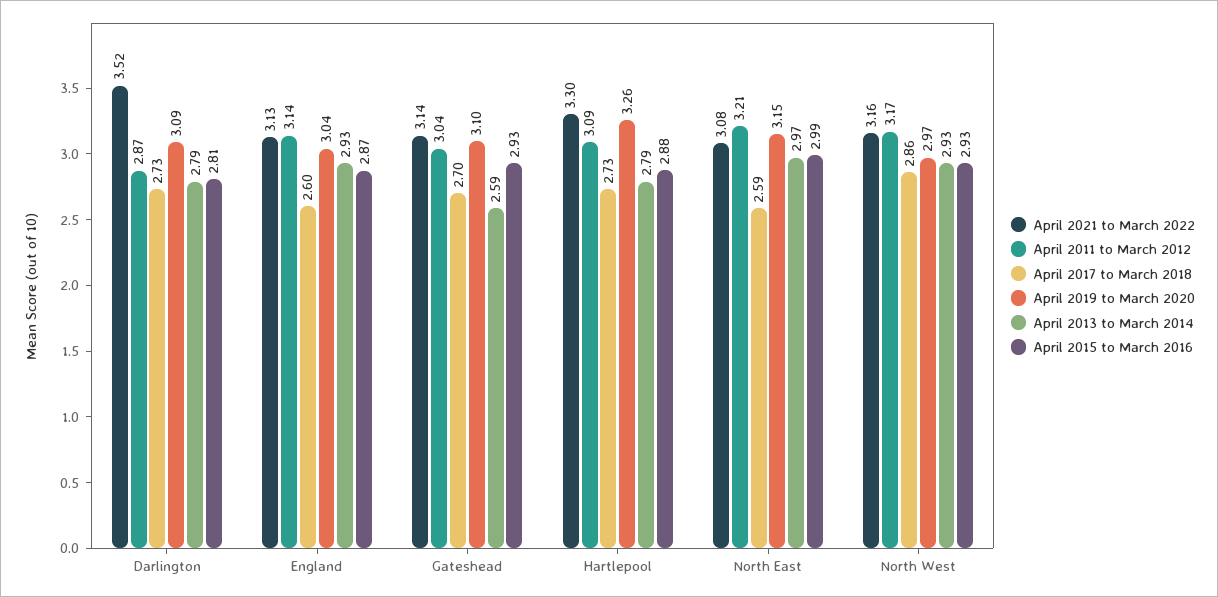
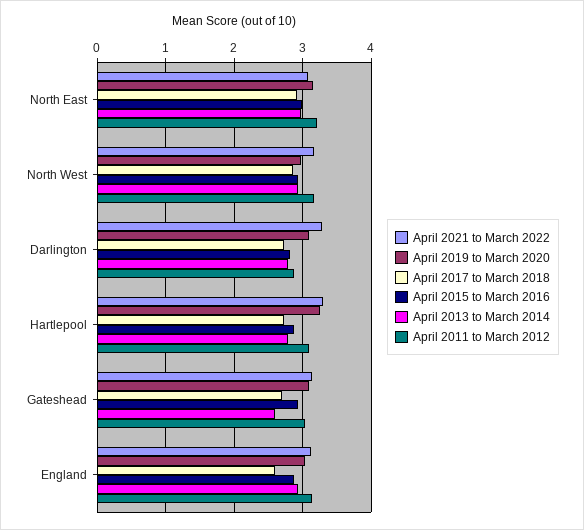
  {
    "April 2021 to March 2022": {
-     "Darlington": 3.52,
+     "Darlington": 3.3,
      "England": 3.13,
      "Gateshead": 3.14,
      "Hartlepool": 3.3,
      "North East": 3.08,
      "North West": 3.16
    },
    "April 2011 to March 2012": {
      "Darlington": 2.87,
      "England": 3.14,
      "Gateshead": 3.04,
      "Hartlepool": 3.09,
      "North East": 3.21,
      "North West": 3.17
    },
    "April 2017 to March 2018": {
      "Darlington": 2.73,
      "England": 2.6,
      "Gateshead": 2.7,
      "Hartlepool": 2.73,
-     "North East": 2.59,
+     "North East": 2.9,
      "North West": 2.86
    },
    "April 2019 to March 2020": {
      "Darlington": 3.09,
      "England": 3.04,
      "Gateshead": 3.1,
      "Hartlepool": 3.26,
      "North East": 3.15,
      "North West": 2.97
    },
    "April 2013 to March 2014": {
      "Darlington": 2.79,
      "England": 2.93,
      "Gateshead": 2.59,
      "Hartlepool": 2.79,
      "North East": 2.97,
      "North West": 2.93
    },
    "April 2015 to March 2016": {
      "Darlington": 2.81,
      "England": 2.87,
      "Gateshead": 2.93,
      "Hartlepool": 2.88,
      "North East": 2.99,
      "North West": 2.93
    }
  }

